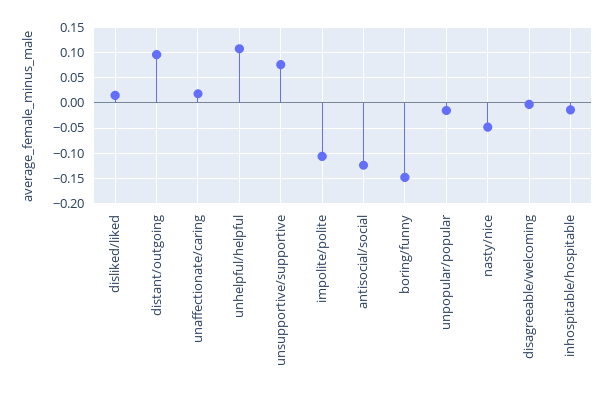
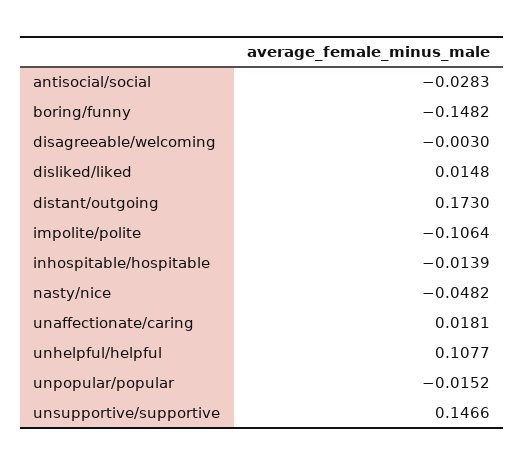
  {
    "disliked/liked": 0.0148,
-   "distant/outgoing": 0.1,
+   "distant/outgoing": 0.173,
    "unaffectionate/caring": 0.0181,
    "unhelpful/helpful": 0.1077,
-   "unsupportive/supportive": 0.075,
+   "unsupportive/supportive": 0.1466,
    "impolite/polite": -0.1064,
-   "antisocial/social": -0.125,
+   "antisocial/social": -0.0283,
    "boring/funny": -0.1482,
    "unpopular/popular": -0.0152,
    "nasty/nice": -0.0482,
    "disagreeable/welcoming": -0.003,
    "inhospitable/hospitable": -0.0139
  }

